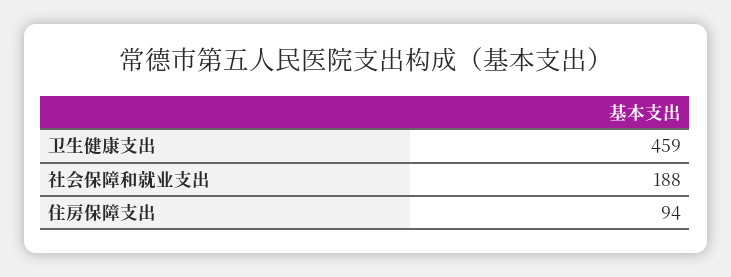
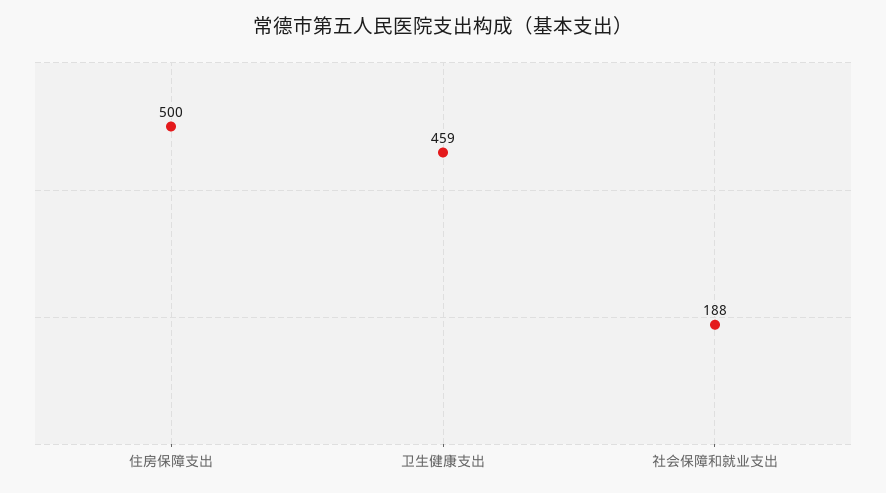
  {
    "卫生健康支出": 459,
    "社会保障和就业支出": 188,
-   "住房保障支出": 94
+   "住房保障支出": 500
  }

